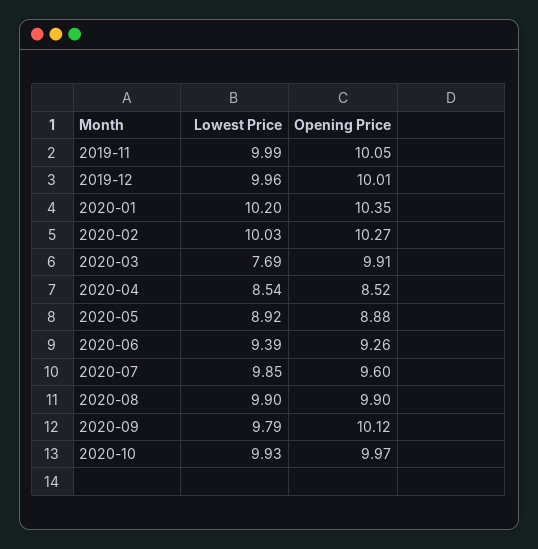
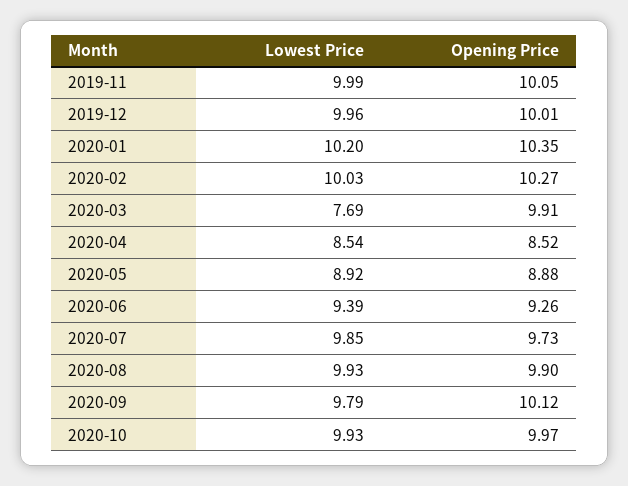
  {
    "Lowest Price": {
      "2019-11": 9.99,
      "2019-12": 9.96,
      "2020-01": 10.2,
      "2020-02": 10.03,
      "2020-03": 7.69,
      "2020-04": 8.54,
      "2020-05": 8.92,
      "2020-06": 9.39,
      "2020-07": 9.85,
-     "2020-08": 9.9,
+     "2020-08": 9.93,
      "2020-09": 9.79,
      "2020-10": 9.93
    },
    "Opening Price": {
      "2019-11": 10.05,
      "2019-12": 10.01,
      "2020-01": 10.35,
      "2020-02": 10.27,
      "2020-03": 9.91,
      "2020-04": 8.52,
      "2020-05": 8.88,
      "2020-06": 9.26,
-     "2020-07": 9.6,
+     "2020-07": 9.73,
      "2020-08": 9.9,
      "2020-09": 10.12,
      "2020-10": 9.97
    }
  }

